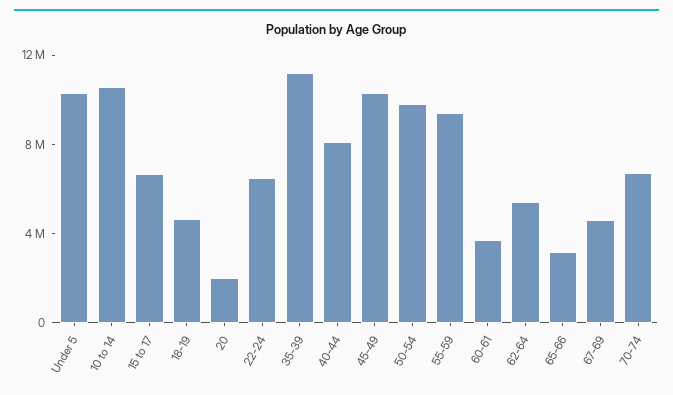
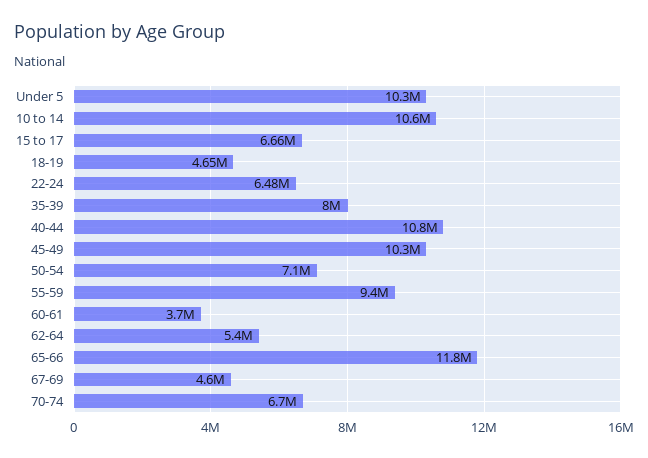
  {
    "Under 5": 10300000,
    "10 to 14": 10600000,
    "15 to 17": 6660000,
    "18-19": 4650000,
-   "20": 2000000,
    "22-24": 6480000,
-   "35-39": 11000000,
+   "35-39": 8000000,
-   "40-44": 8000000,
+   "40-44": 10800000,
    "45-49": 10300000,
-   "50-54": 10000000,
+   "50-54": 7100000,
    "55-59": 9400000,
    "60-61": 3700000,
    "62-64": 5400000,
-   "65-66": 3000000,
+   "65-66": 11800000,
    "67-69": 4600000,
    "70-74": 6700000
  }

